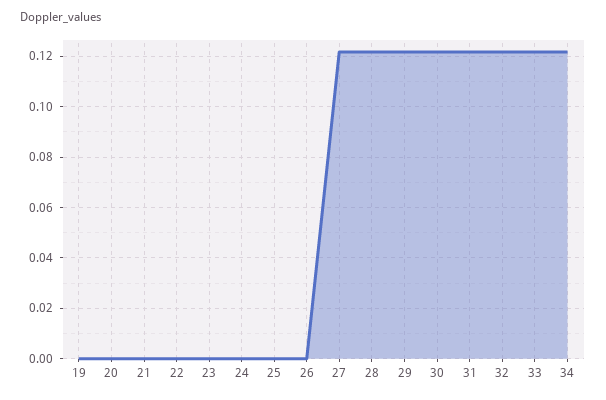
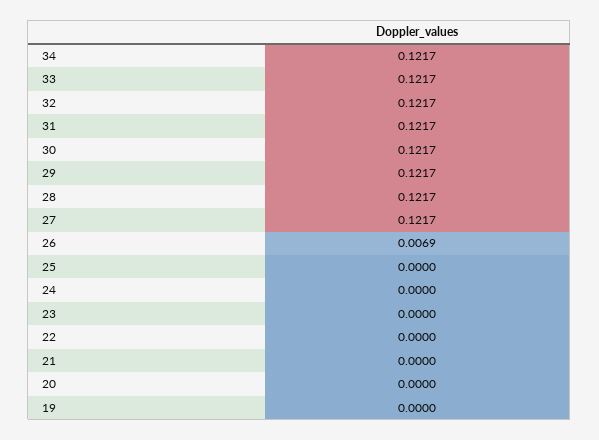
  {
    "19": 0,
    "20": 0,
    "21": 0,
    "22": 0,
    "23": 0,
    "24": 0,
    "25": 0,
-   "26": 0,
+   "26": 0.0069,
    "27": 0.1217,
    "28": 0.1217,
    "29": 0.1217,
    "30": 0.1217,
    "31": 0.1217,
    "32": 0.1217,
    "33": 0.1217,
    "34": 0.1217
  }

